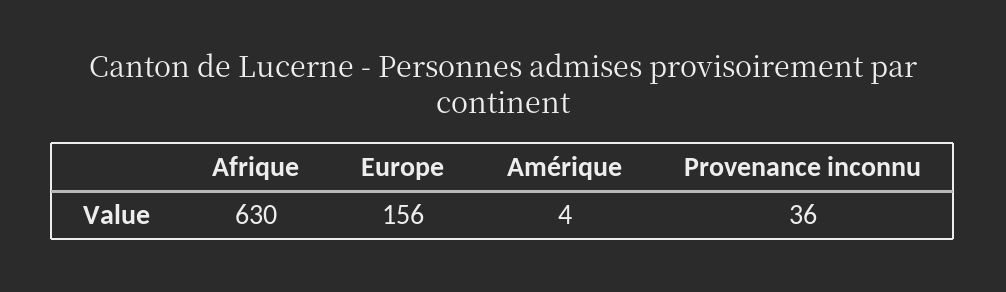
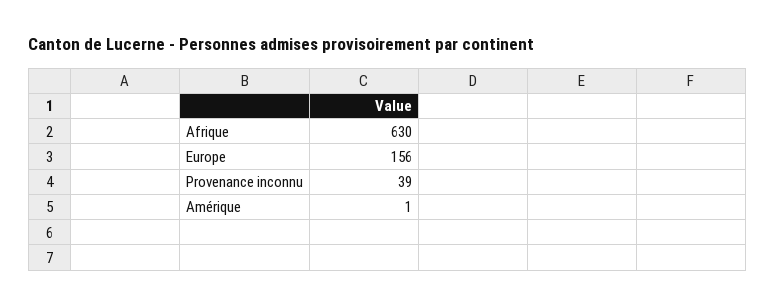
  {
    "Afrique": 630,
    "Europe": 156,
-   "Amérique": 4,
+   "Amérique": 1,
-   "Provenance inconnu": 36
+   "Provenance inconnu": 39
  }

